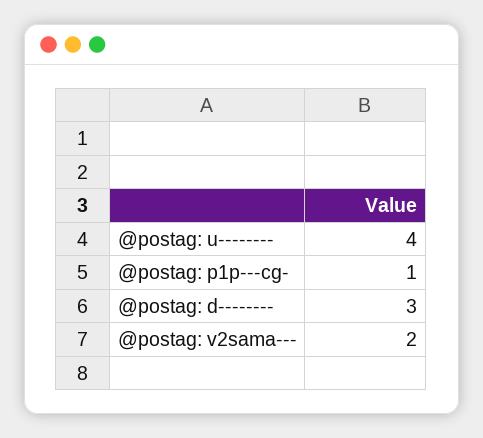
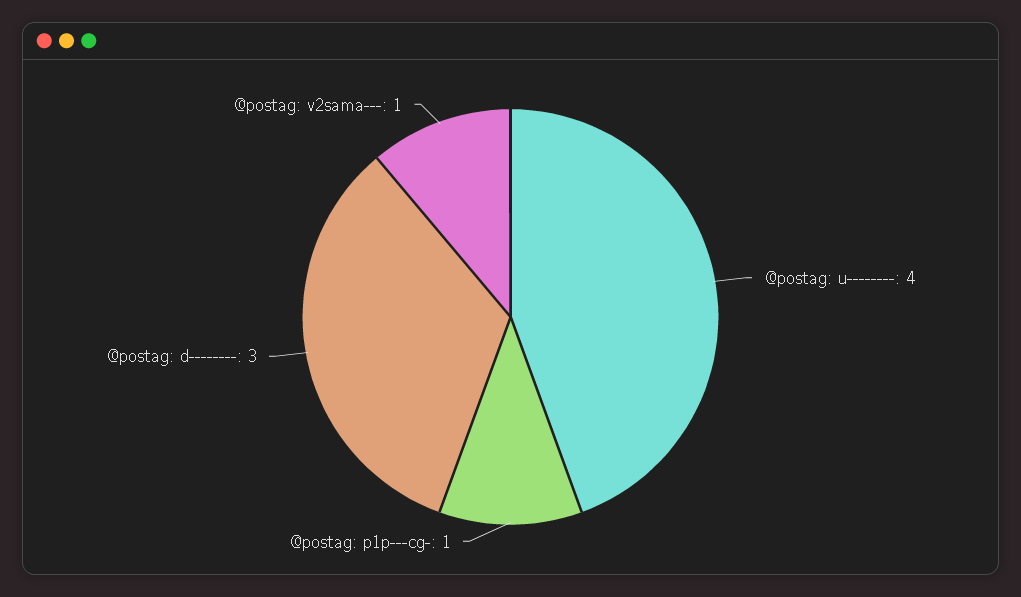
  {
    "@postag: u--------": 4,
    "@postag: p1p---cg-": 1,
    "@postag: d--------": 3,
-   "@postag: v2sama---": 2
+   "@postag: v2sama---": 1
  }

